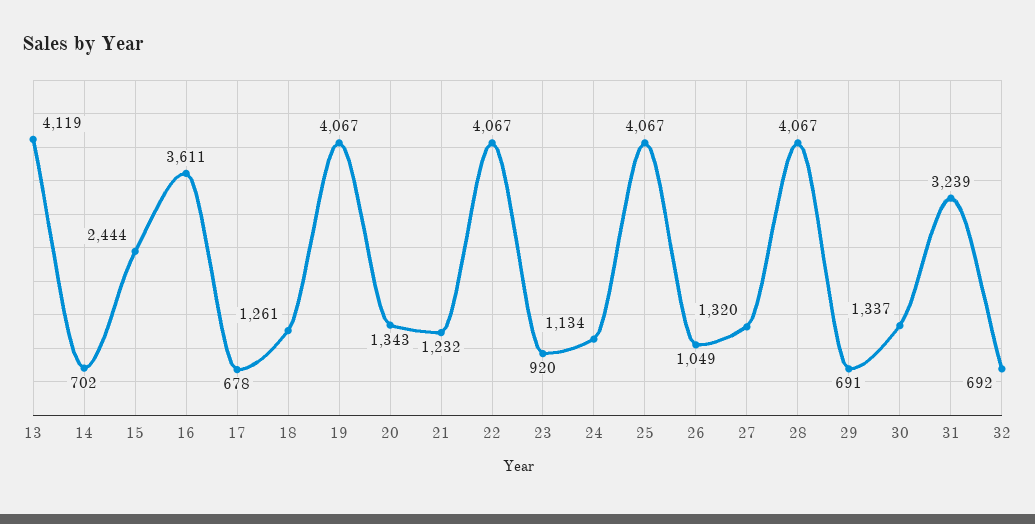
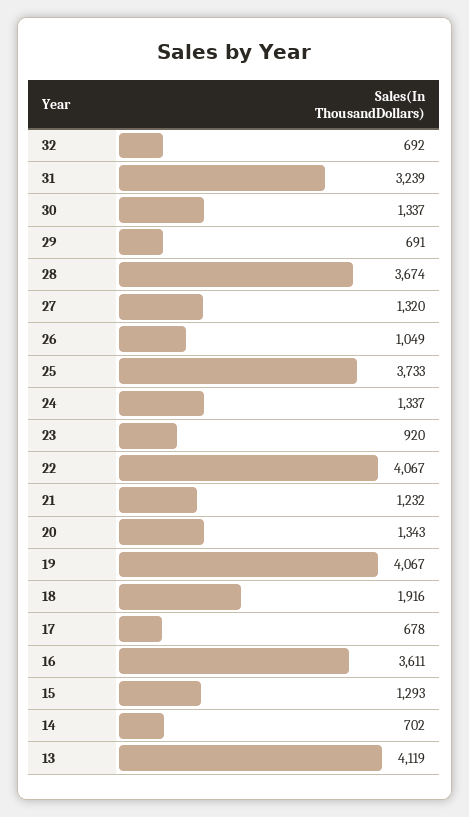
  {
    "13": 4119,
    "14": 702,
-   "15": 2444,
+   "15": 1293,
    "16": 3611,
    "17": 678,
-   "18": 1261,
+   "18": 1916,
    "19": 4067,
    "20": 1343,
    "21": 1232,
    "22": 4067,
    "23": 920,
-   "24": 1134,
+   "24": 1337,
-   "25": 4067,
+   "25": 3733,
    "26": 1049,
    "27": 1320,
-   "28": 4067,
+   "28": 3674,
    "29": 691,
    "30": 1337,
    "31": 3239,
    "32": 692
  }

